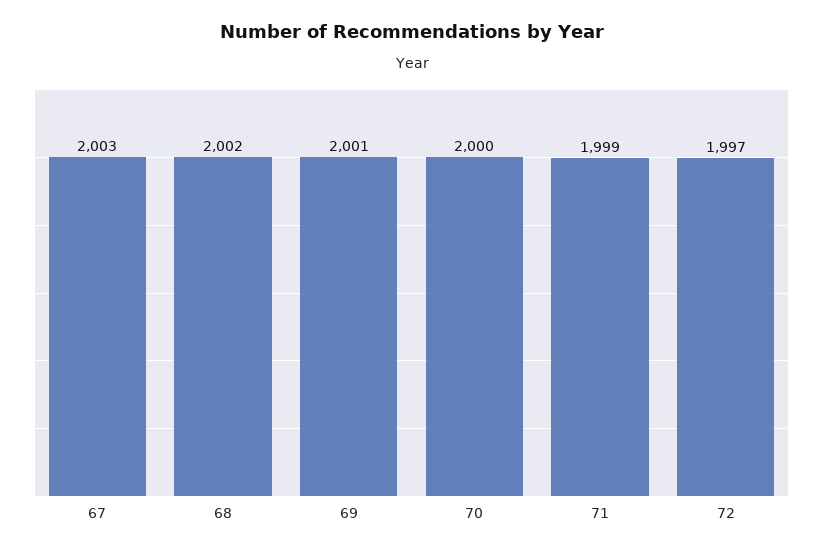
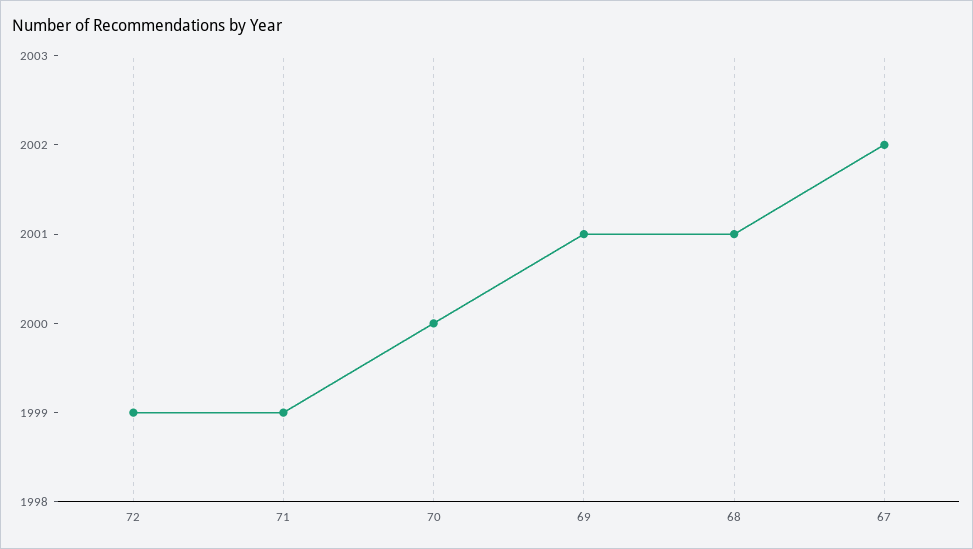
  {
-   "67": 2003,
+   "67": 2002,
-   "68": 2002,
+   "68": 2001,
    "69": 2001,
    "70": 2000,
    "71": 1999,
-   "72": 1997
+   "72": 1999
  }

